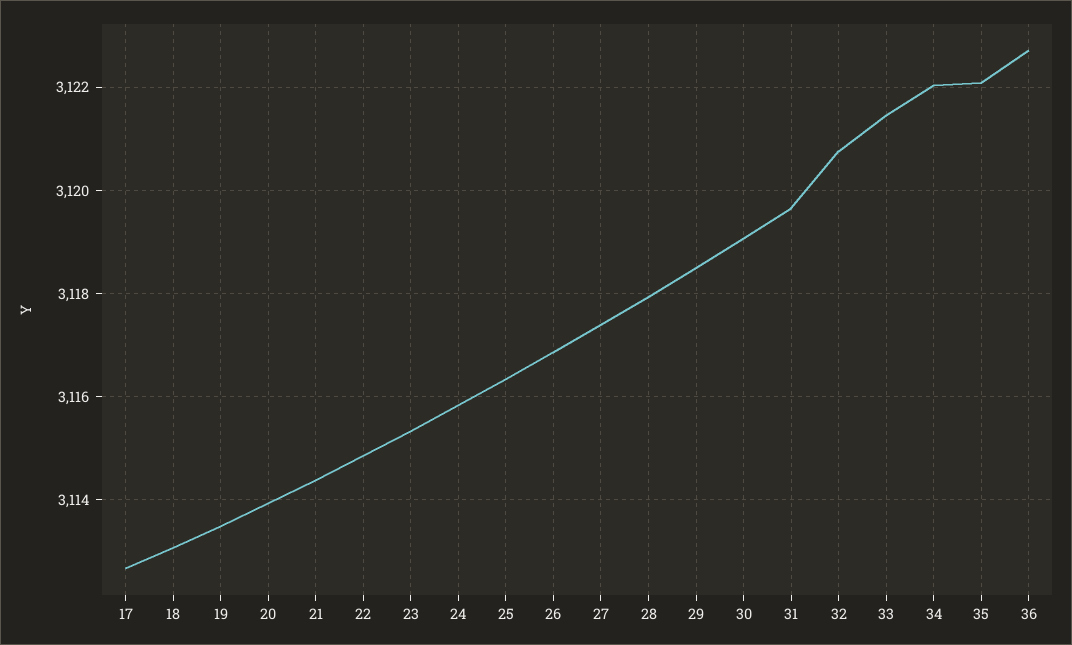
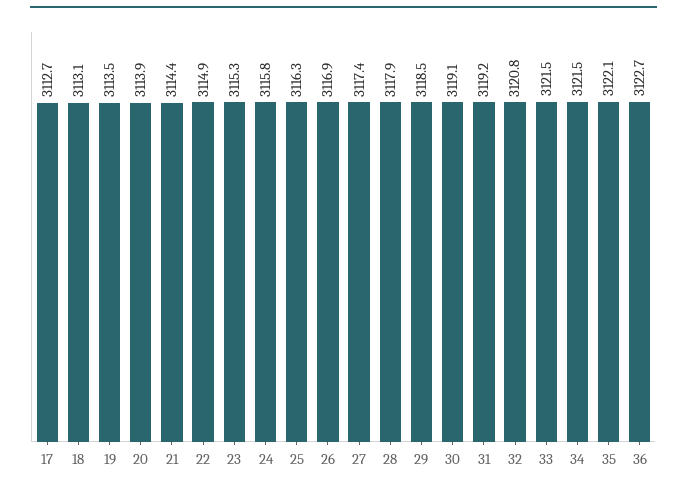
  {
    "17": 3112.7,
    "18": 3113.1,
    "19": 3113.5,
    "20": 3113.9,
    "21": 3114.4,
    "22": 3114.9,
    "23": 3115.3,
    "24": 3115.8,
    "25": 3116.3,
    "26": 3116.9,
    "27": 3117.4,
    "28": 3117.9,
    "29": 3118.5,
    "30": 3119.1,
-   "31": 3119.6,
+   "31": 3119.2,
    "32": 3120.8,
    "33": 3121.5,
-   "34": 3122,
+   "34": 3121.5,
    "35": 3122.1,
    "36": 3122.7
  }

